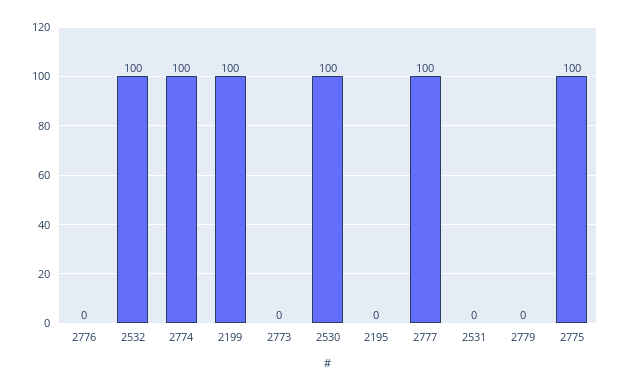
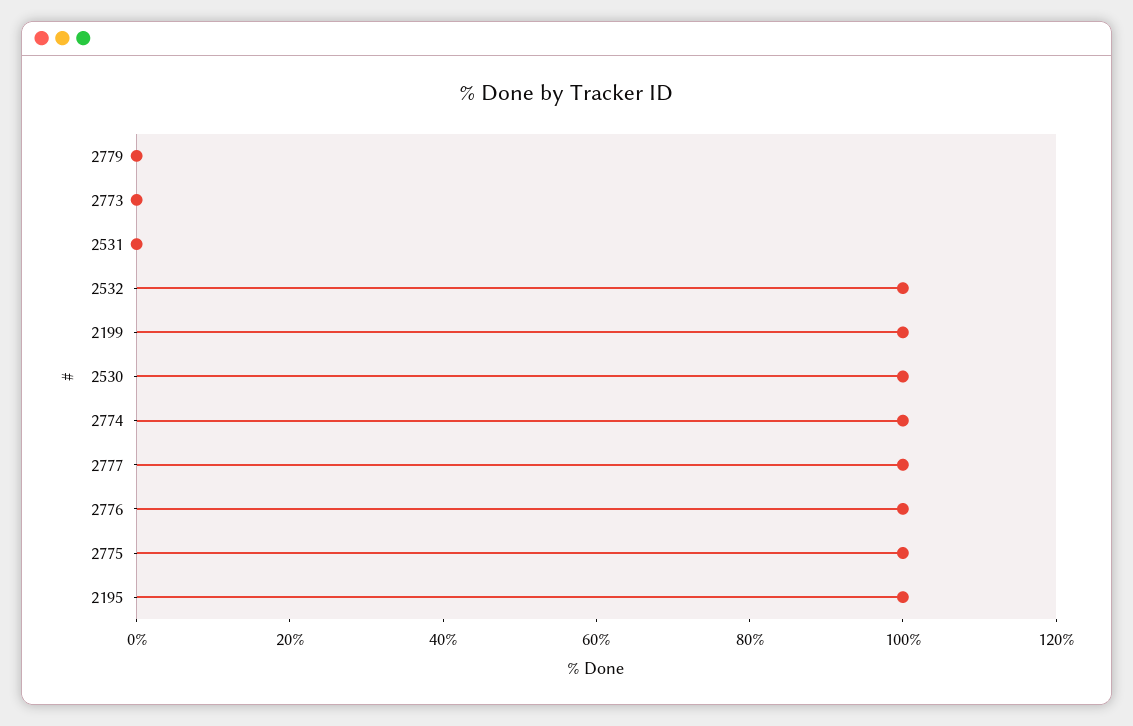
  {
-   "2776": 0,
+   "2776": 100,
    "2532": 100,
    "2774": 100,
    "2199": 100,
    "2773": 0,
    "2530": 100,
-   "2195": 0,
+   "2195": 100,
    "2777": 100,
    "2531": 0,
    "2779": 0,
    "2775": 100
  }

